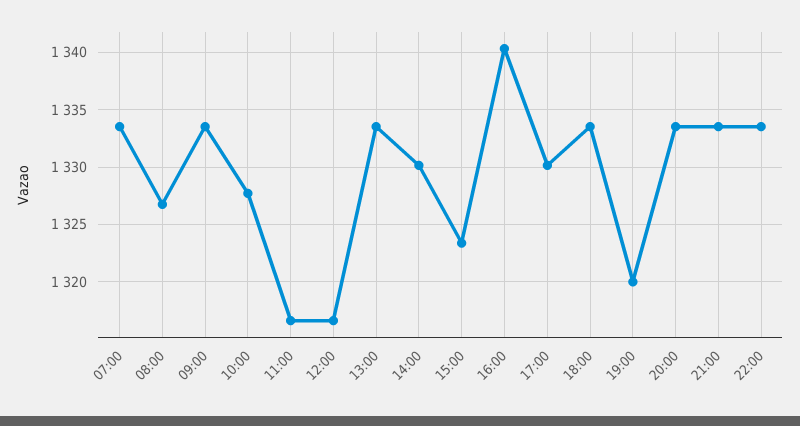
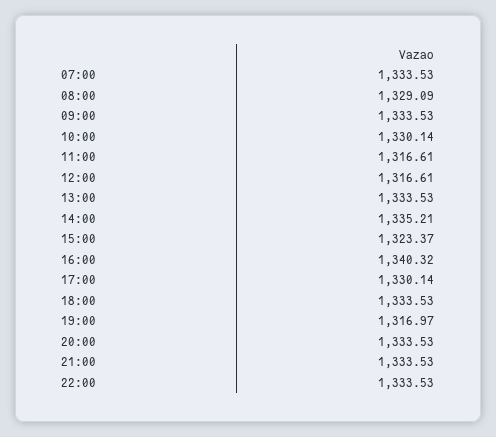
  {
    "07:00": 1333.53,
-   "08:00": 1327,
+   "08:00": 1329.09,
    "09:00": 1333.53,
-   "10:00": 1328,
+   "10:00": 1330.14,
    "11:00": 1316.61,
    "12:00": 1316.61,
    "13:00": 1333.53,
-   "14:00": 1330,
+   "14:00": 1335.21,
    "15:00": 1323.37,
    "16:00": 1340.32,
    "17:00": 1330.14,
    "18:00": 1333.53,
-   "19:00": 1320,
+   "19:00": 1316.97,
    "20:00": 1333.53,
    "21:00": 1333.53,
    "22:00": 1333.53
  }

